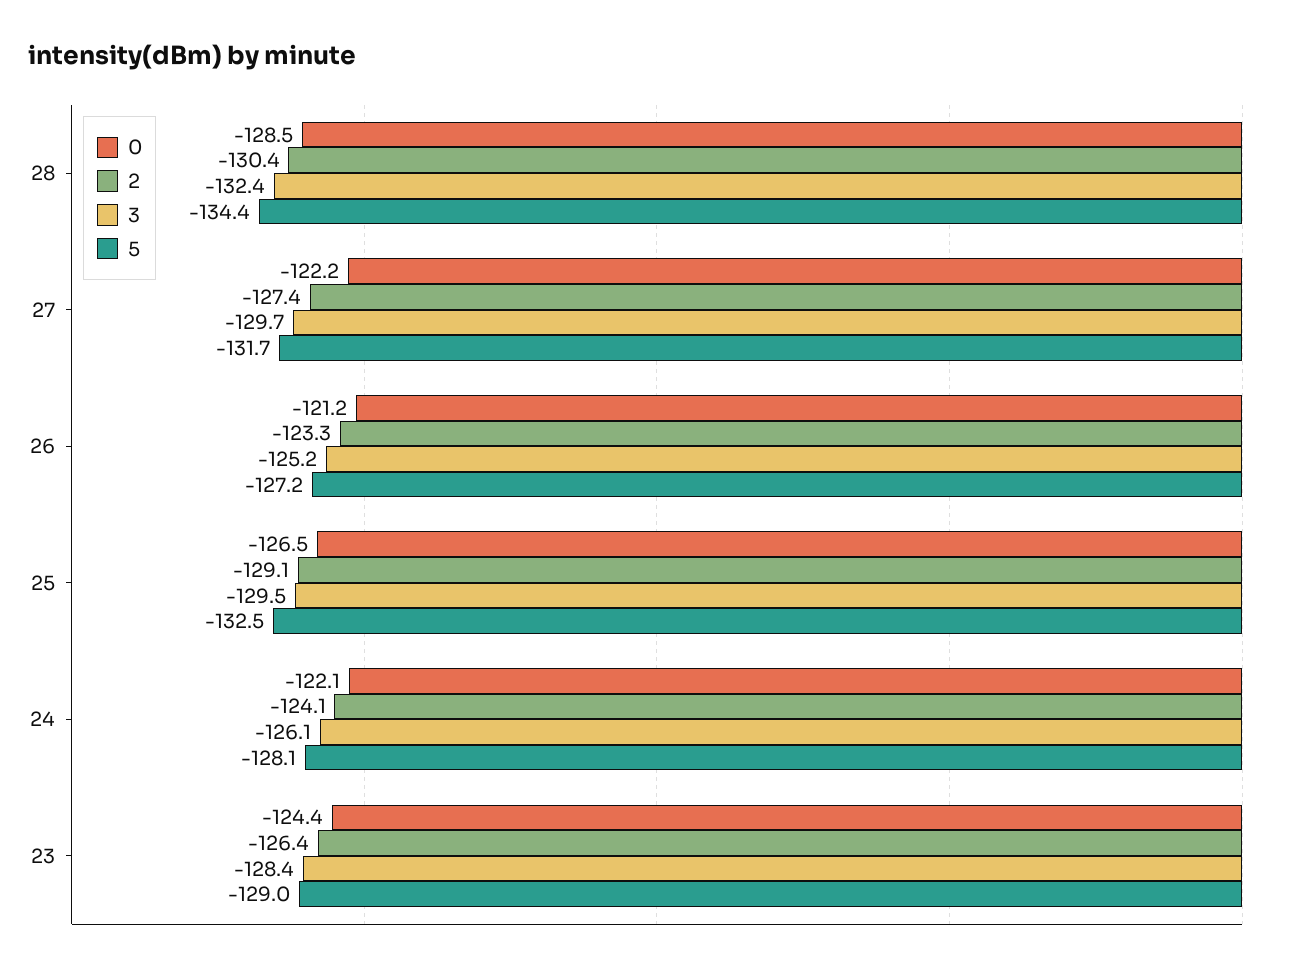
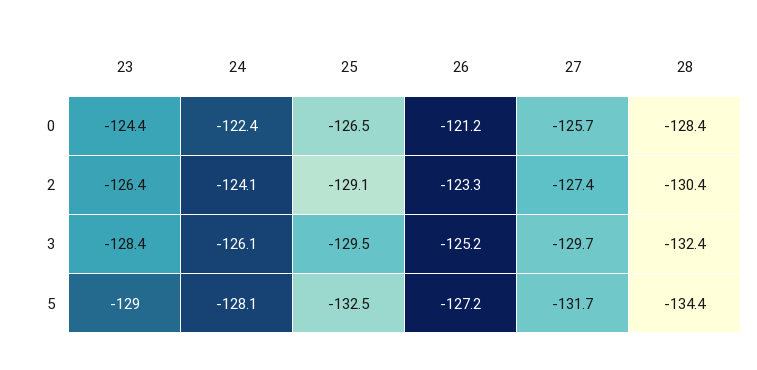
  {
    "0": {
-     "28": -128.5,
+     "28": -128.4,
-     "27": -122.2,
+     "27": -125.7,
      "26": -121.2,
      "25": -126.5,
-     "24": -122.1,
+     "24": -122.4,
      "23": -124.4
    },
    "2": {
      "28": -130.4,
      "27": -127.4,
      "26": -123.3,
      "25": -129.1,
      "24": -124.1,
      "23": -126.4
    },
    "3": {
      "28": -132.4,
      "27": -129.7,
      "26": -125.2,
      "25": -129.5,
      "24": -126.1,
      "23": -128.4
    },
    "5": {
      "28": -134.4,
      "27": -131.7,
      "26": -127.2,
      "25": -132.5,
      "24": -128.1,
      "23": -129
    }
  }

